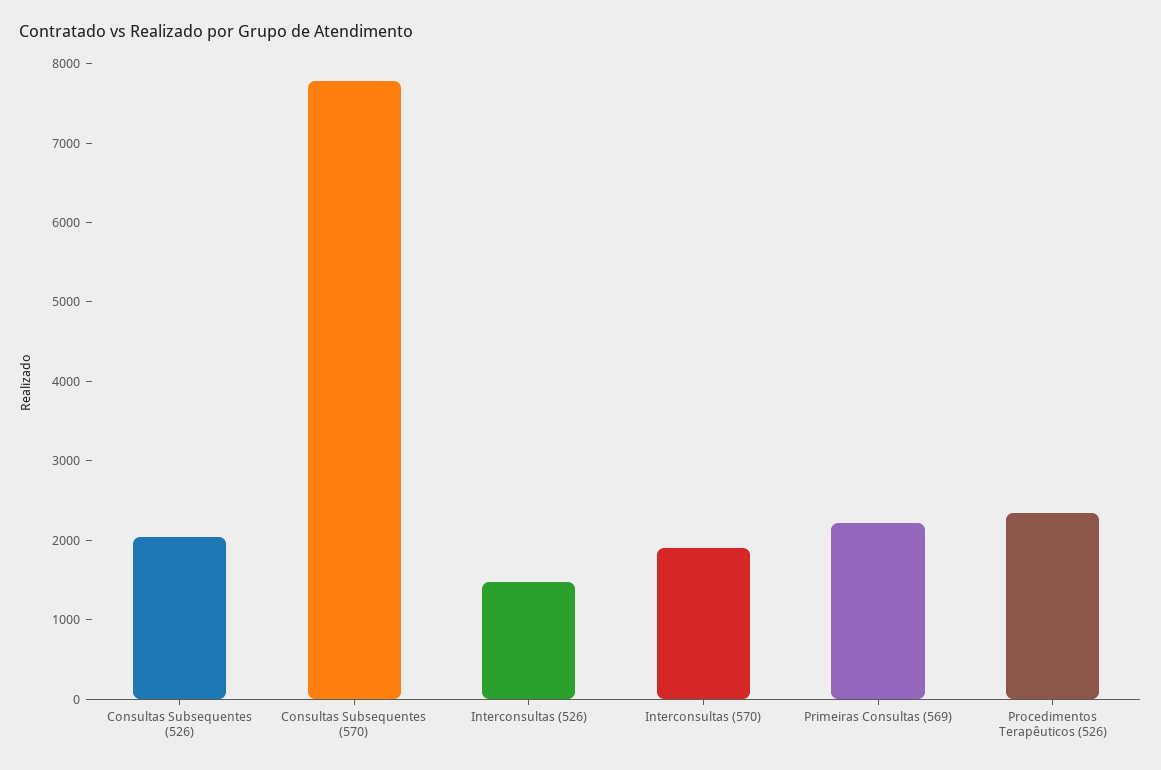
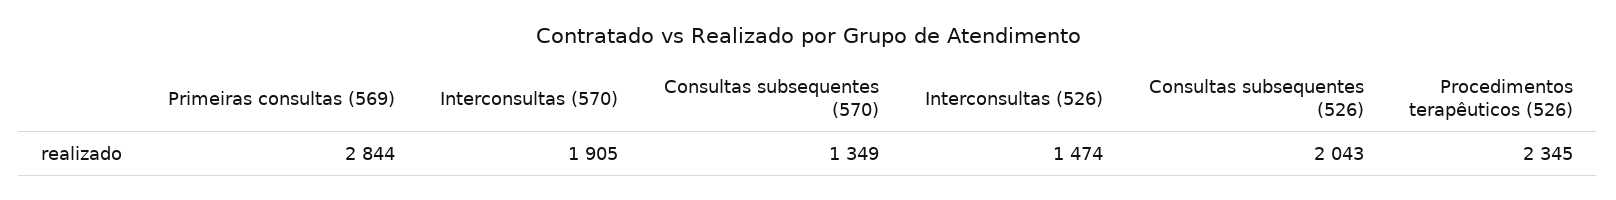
  {
    "Consultas Subsequentes (526)": 2043,
-   "Consultas Subsequentes (570)": 7800,
+   "Consultas Subsequentes (570)": 1349,
    "Interconsultas (526)": 1474,
    "Interconsultas (570)": 1905,
-   "Primeiras Consultas (569)": 2200,
+   "Primeiras Consultas (569)": 2844,
    "Procedimentos Terapêuticos (526)": 2345
  }

